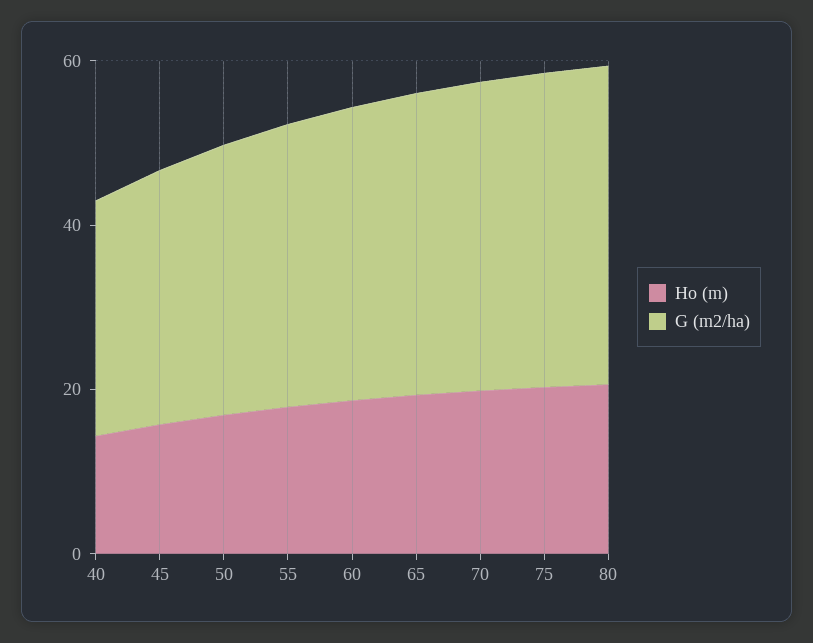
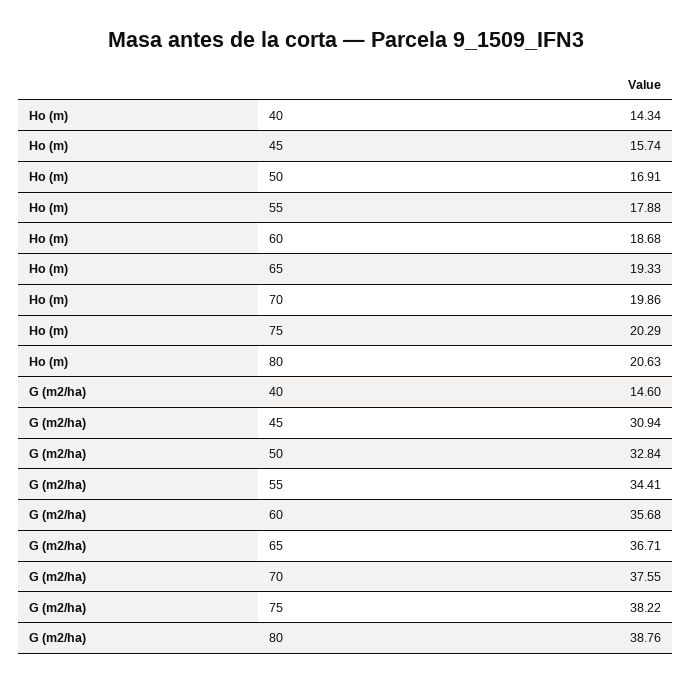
  {
    "Ho (m)": {
      "40": 14.34,
      "45": 15.74,
      "50": 16.91,
      "55": 17.88,
      "60": 18.68,
      "65": 19.33,
      "70": 19.86,
      "75": 20.29,
      "80": 20.63
    },
    "G (m2/ha)": {
-     "40": 30,
+     "40": 14.6,
      "45": 30.94,
      "50": 32.84,
      "55": 34.41,
      "60": 35.68,
      "65": 36.71,
      "70": 37.55,
      "75": 38.22,
      "80": 38.76
    }
  }

